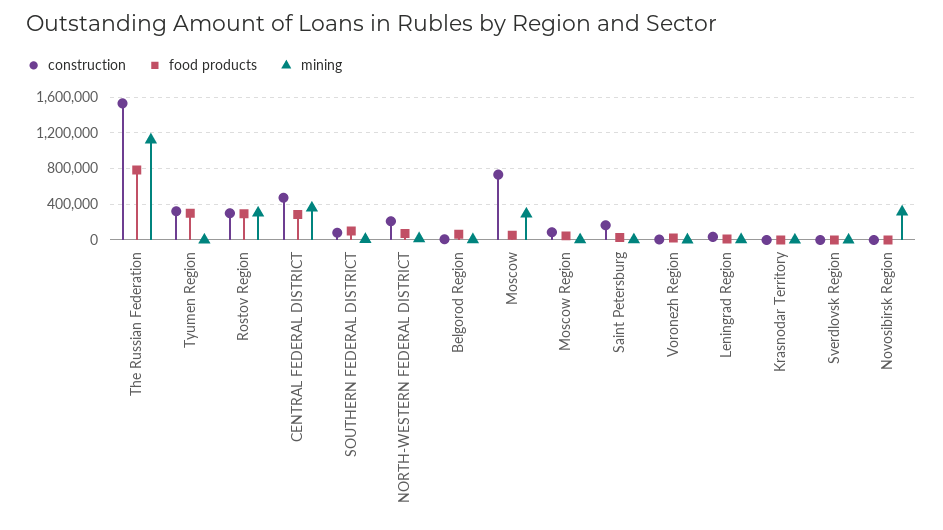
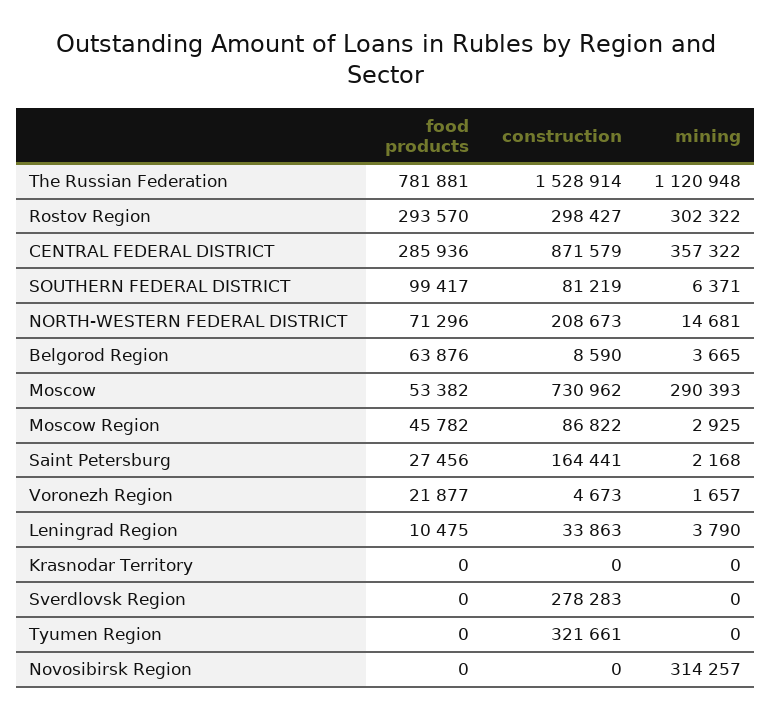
  {
    "construction": {
      "The Russian Federation": 1528914,
      "Tyumen Region": 321661,
      "Rostov Region": 298427,
-     "CENTRAL FEDERAL DISTRICT": 500000,
+     "CENTRAL FEDERAL DISTRICT": 871579,
      "SOUTHERN FEDERAL DISTRICT": 81219,
      "NORTH-WESTERN FEDERAL DISTRICT": 208673,
      "Belgorod Region": 8590,
      "Moscow": 730962,
      "Moscow Region": 86822,
      "Saint Petersburg": 164441,
      "Voronezh Region": 4673,
      "Leningrad Region": 33863,
      "Krasnodar Territory": 0,
-     "Sverdlovsk Region": 0,
+     "Sverdlovsk Region": 278283,
      "Novosibirsk Region": 0
    },
    "food products": {
      "The Russian Federation": 781881,
-     "Tyumen Region": 300000,
+     "Tyumen Region": 0,
      "Rostov Region": 293570,
      "CENTRAL FEDERAL DISTRICT": 285936,
      "SOUTHERN FEDERAL DISTRICT": 99417,
      "NORTH-WESTERN FEDERAL DISTRICT": 71296,
      "Belgorod Region": 63876,
      "Moscow": 53382,
      "Moscow Region": 45782,
      "Saint Petersburg": 27456,
      "Voronezh Region": 21877,
      "Leningrad Region": 10475,
      "Krasnodar Territory": 0,
      "Sverdlovsk Region": 0,
      "Novosibirsk Region": 0
    },
    "mining": {
      "The Russian Federation": 1120948,
      "Tyumen Region": 0,
      "Rostov Region": 302322,
      "CENTRAL FEDERAL DISTRICT": 357322,
      "SOUTHERN FEDERAL DISTRICT": 6371,
      "NORTH-WESTERN FEDERAL DISTRICT": 14681,
      "Belgorod Region": 3665,
      "Moscow": 290393,
      "Moscow Region": 2925,
      "Saint Petersburg": 2168,
      "Voronezh Region": 1657,
      "Leningrad Region": 3790,
      "Krasnodar Territory": 0,
      "Sverdlovsk Region": 0,
      "Novosibirsk Region": 314257
    }
  }

